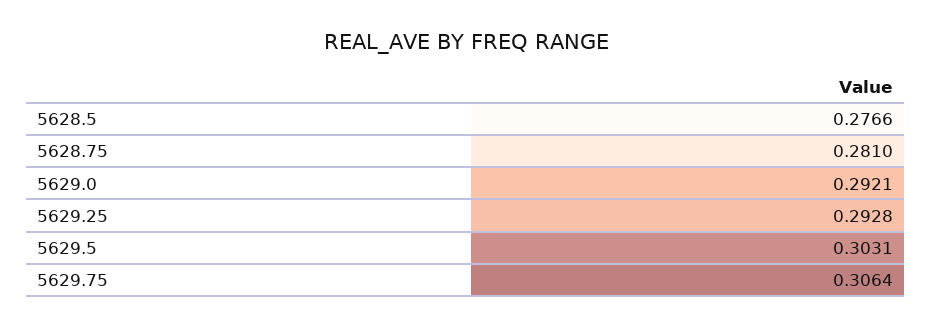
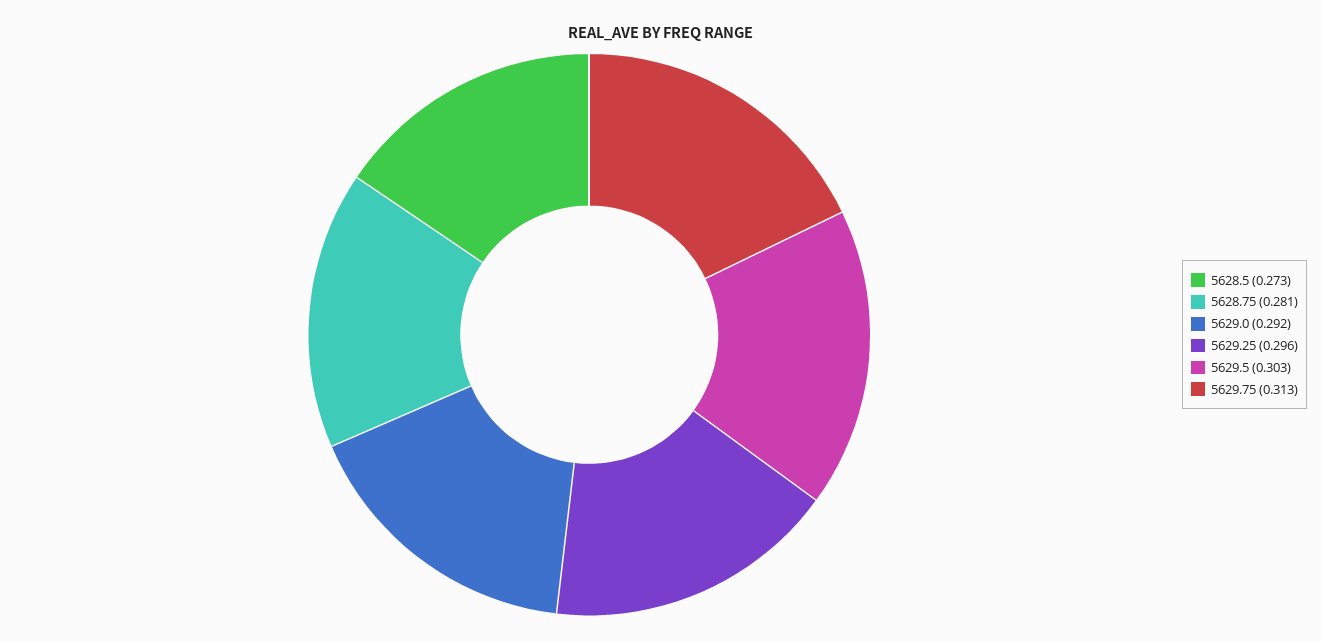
  {
-   "5628.5": 0.2766,
+   "5628.5": 0.273,
    "5628.75": 0.281,
    "5629.0": 0.2921,
-   "5629.25": 0.2928,
+   "5629.25": 0.296,
    "5629.5": 0.3031,
-   "5629.75": 0.3064
+   "5629.75": 0.313
  }

